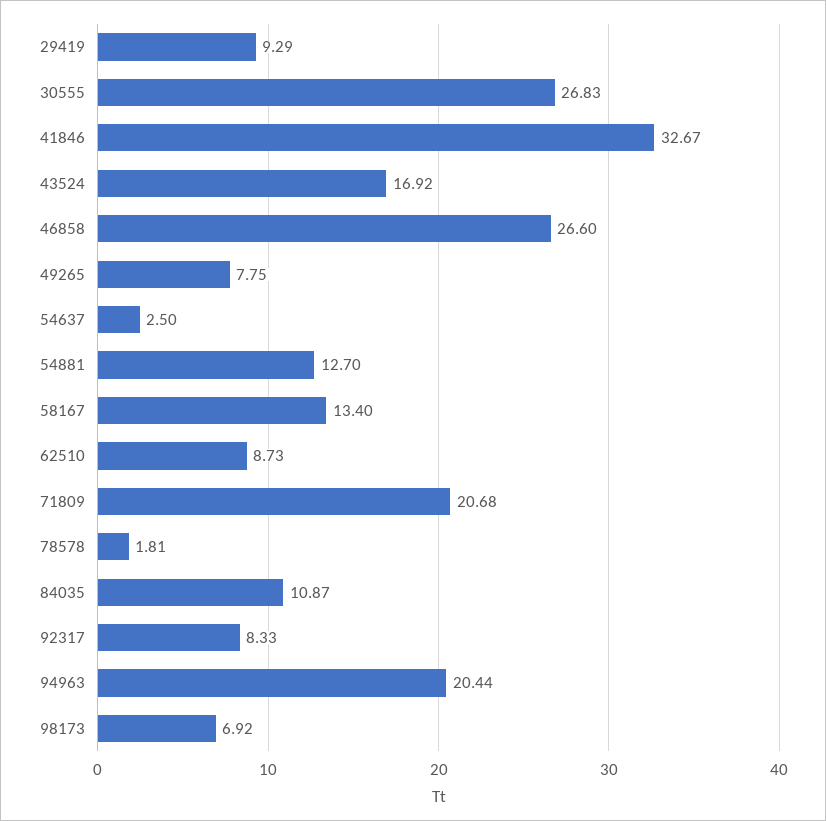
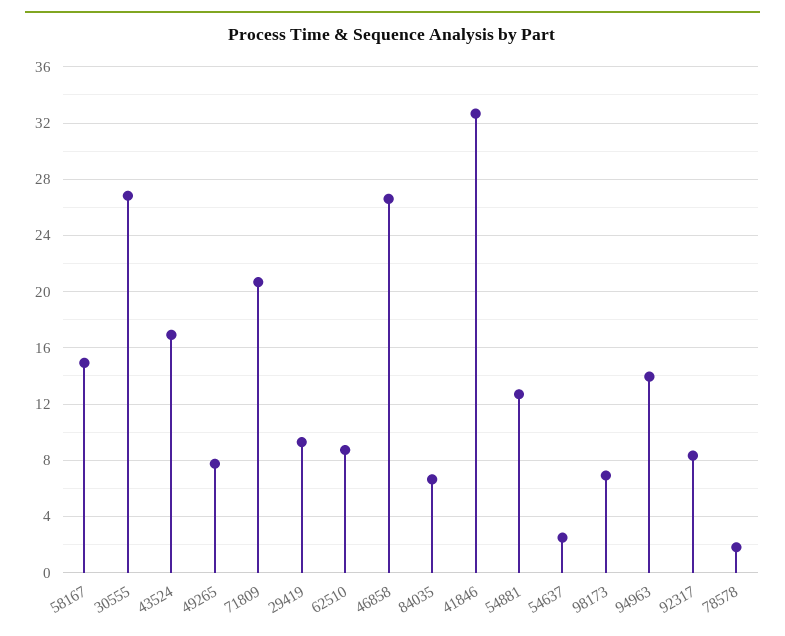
  {
    "29419": 9.29,
    "30555": 26.83,
    "41846": 32.67,
    "43524": 16.92,
    "46858": 26.6,
    "49265": 7.75,
    "54637": 2.5,
    "54881": 12.7,
-   "58167": 13.4,
+   "58167": 15,
    "62510": 8.73,
    "71809": 20.68,
    "78578": 1.81,
-   "84035": 10.87,
+   "84035": 6.5,
    "92317": 8.33,
-   "94963": 20.44,
+   "94963": 14,
    "98173": 6.92
  }

